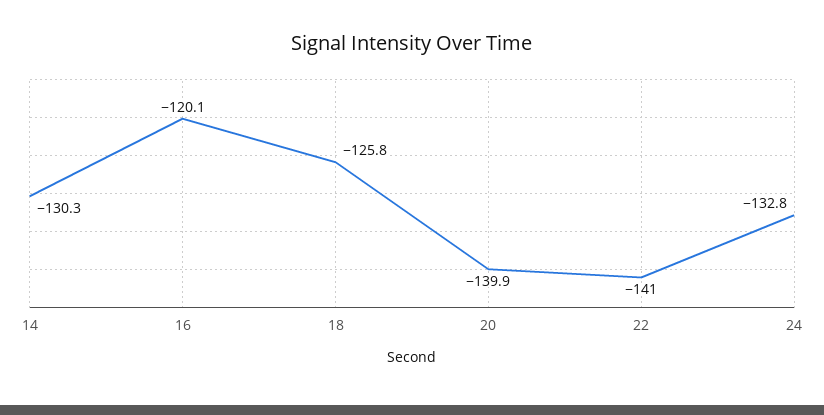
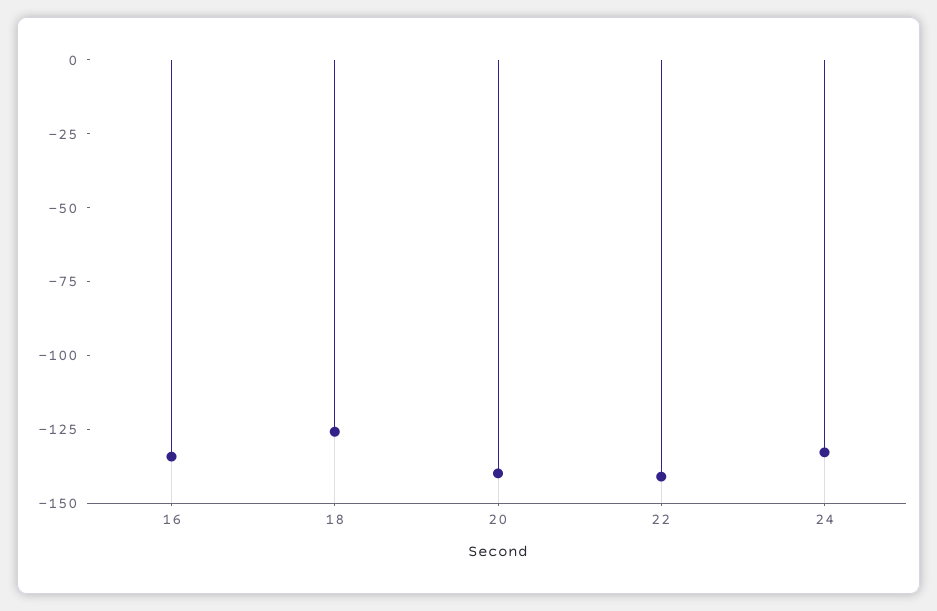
  {
-   "14": -130.3,
-   "16": -120.1,
+   "16": -135,
    "18": -125.8,
    "20": -139.9,
    "22": -141,
    "24": -132.8
  }

